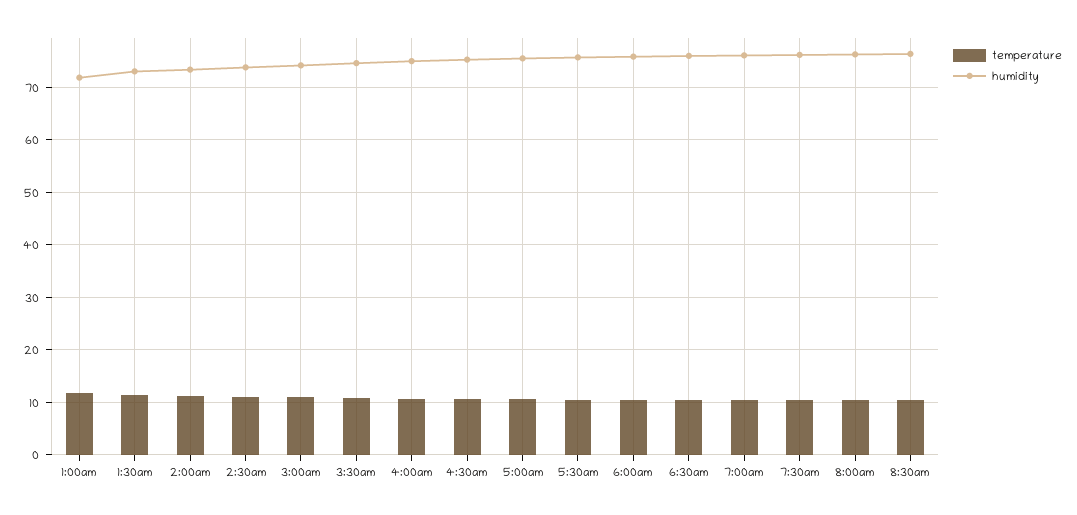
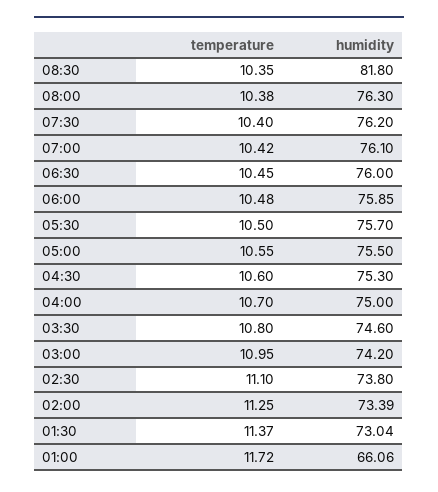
  {
    "temperature": {
      "1:00am": 11.72,
      "1:30am": 11.37,
      "2:00am": 11.25,
      "2:30am": 11.1,
      "3:00am": 10.95,
      "3:30am": 10.8,
      "4:00am": 10.7,
      "4:30am": 10.6,
      "5:00am": 10.55,
      "5:30am": 10.5,
      "6:00am": 10.48,
      "6:30am": 10.45,
      "7:00am": 10.42,
      "7:30am": 10.4,
      "8:00am": 10.38,
      "8:30am": 10.35
    },
    "humidity": {
-     "1:00am": 72,
+     "1:00am": 66.06,
      "1:30am": 73.04,
      "2:00am": 73.39,
      "2:30am": 73.8,
      "3:00am": 74.2,
      "3:30am": 74.6,
      "4:00am": 75,
      "4:30am": 75.3,
      "5:00am": 75.5,
      "5:30am": 75.7,
      "6:00am": 75.85,
      "6:30am": 76,
      "7:00am": 76.1,
      "7:30am": 76.2,
      "8:00am": 76.3,
-     "8:30am": 76
+     "8:30am": 81.8
    }
  }

